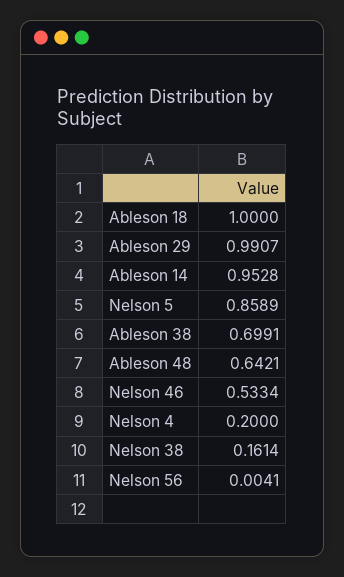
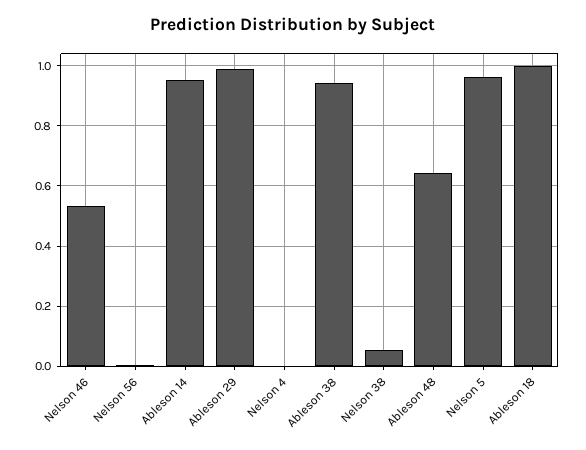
  {
    "Ableson 18": 1,
    "Ableson 29": 0.9907,
    "Ableson 14": 0.9528,
-   "Nelson 5": 0.8589,
+   "Nelson 5": 0.96,
-   "Ableson 38": 0.6991,
+   "Ableson 38": 0.94,
    "Ableson 48": 0.6421,
    "Nelson 46": 0.5334,
-   "Nelson 4": 0.2,
+   "Nelson 4": 0,
-   "Nelson 38": 0.1614,
+   "Nelson 38": 0.06,
    "Nelson 56": 0.0041
  }

